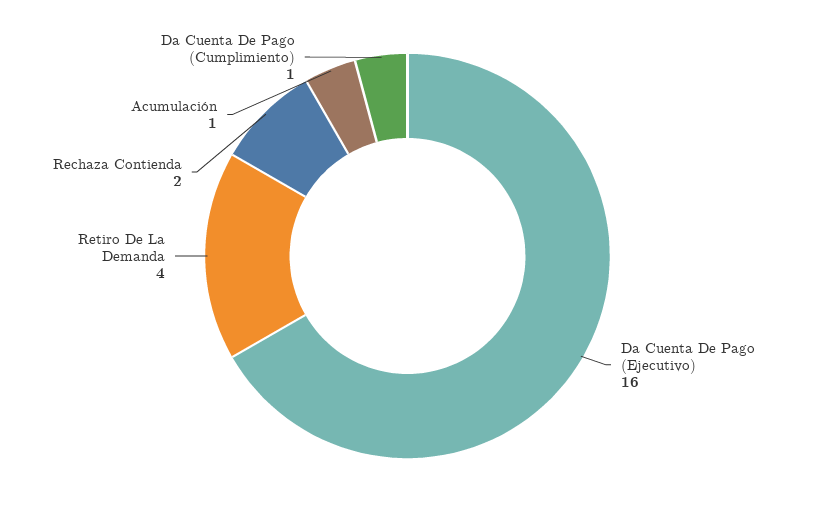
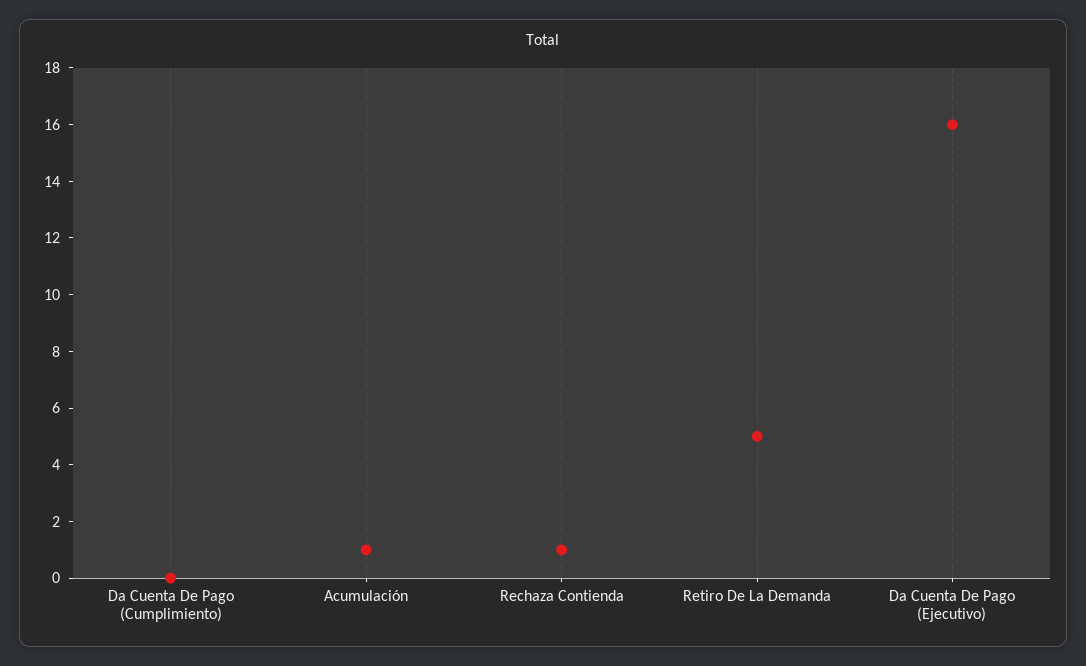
  {
    "Da Cuenta De Pago (Ejecutivo)": 16,
-   "Retiro De La Demanda": 4,
+   "Retiro De La Demanda": 5,
-   "Rechaza Contienda": 2,
+   "Rechaza Contienda": 1,
    "Acumulación": 1,
-   "Da Cuenta De Pago (Cumplimiento)": 1
+   "Da Cuenta De Pago (Cumplimiento)": 0
  }

